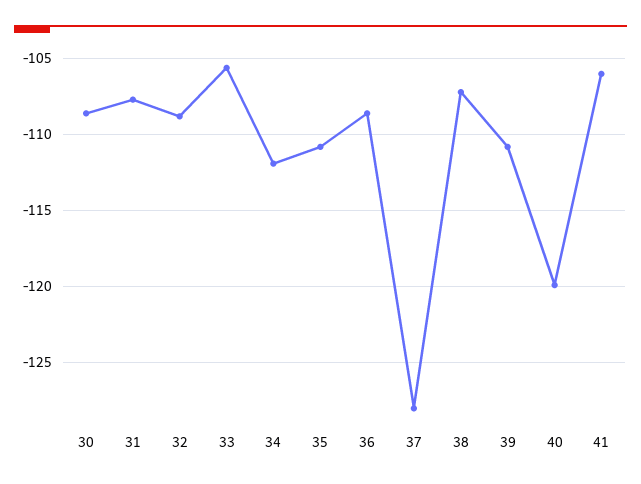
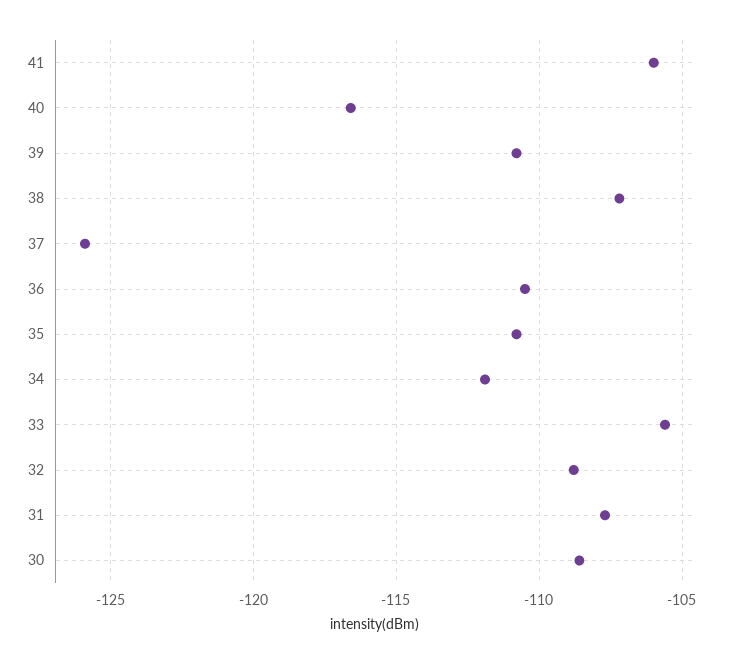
  {
    "30": -108.5,
    "31": -107.5,
    "32": -109,
    "33": -105.5,
    "34": -112,
    "35": -111,
-   "36": -108.5,
+   "36": -110.5,
-   "37": -128,
+   "37": -126,
    "38": -107,
    "39": -111,
-   "40": -120,
+   "40": -116.5,
    "41": -106
  }

